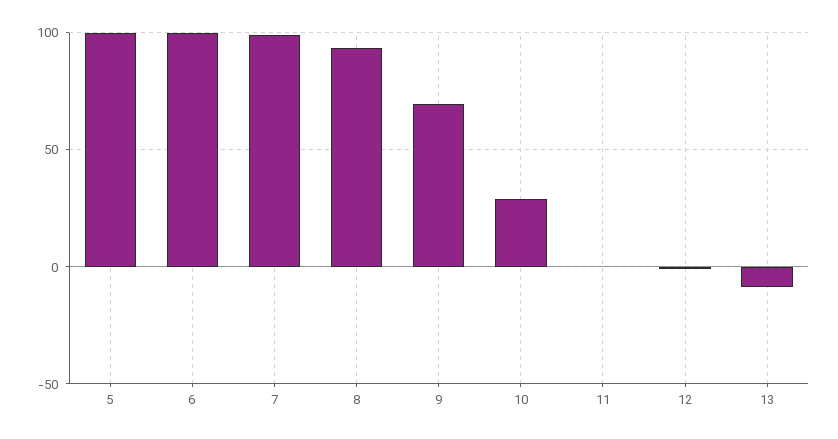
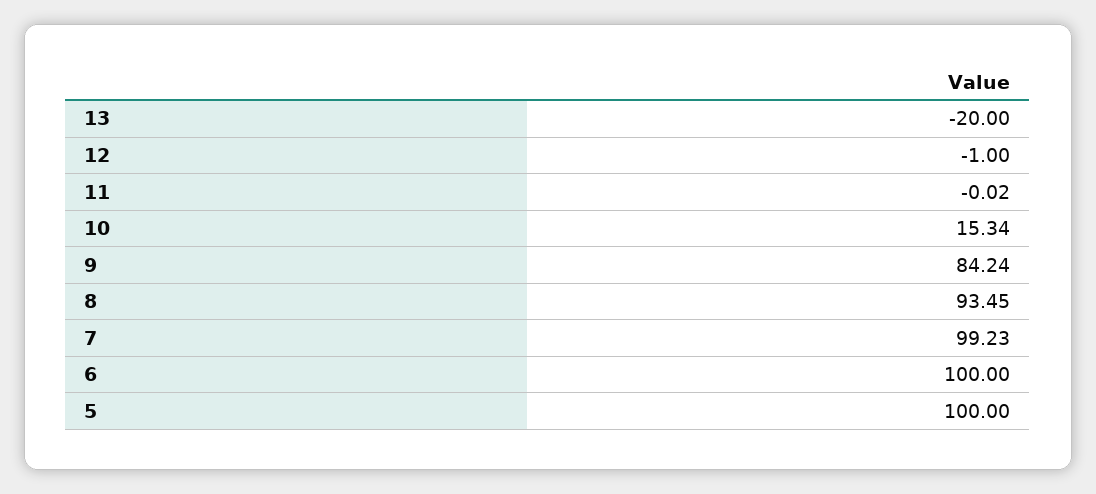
  {
    "5": 100,
    "6": 100,
    "7": 99.23,
    "8": 93.45,
-   "9": 70,
+   "9": 84.24,
-   "10": 30,
+   "10": 15.34,
    "11": -0.02,
    "12": -1,
-   "13": -10
+   "13": -20
  }

